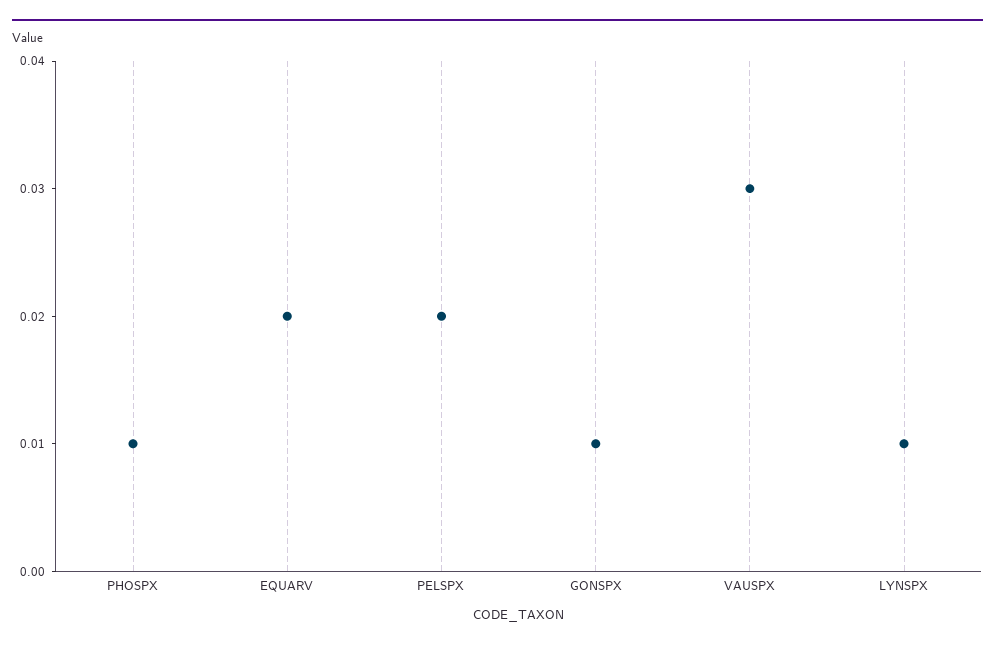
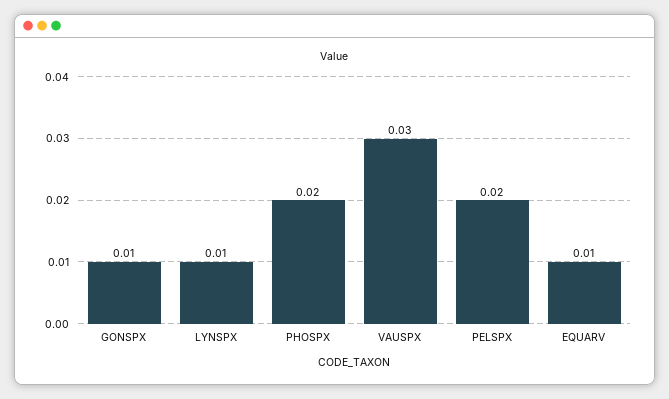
  {
-   "PHOSPX": 0.01,
+   "PHOSPX": 0.02,
-   "EQUARV": 0.02,
+   "EQUARV": 0.01,
    "PELSPX": 0.02,
    "GONSPX": 0.01,
    "VAUSPX": 0.03,
    "LYNSPX": 0.01
  }

